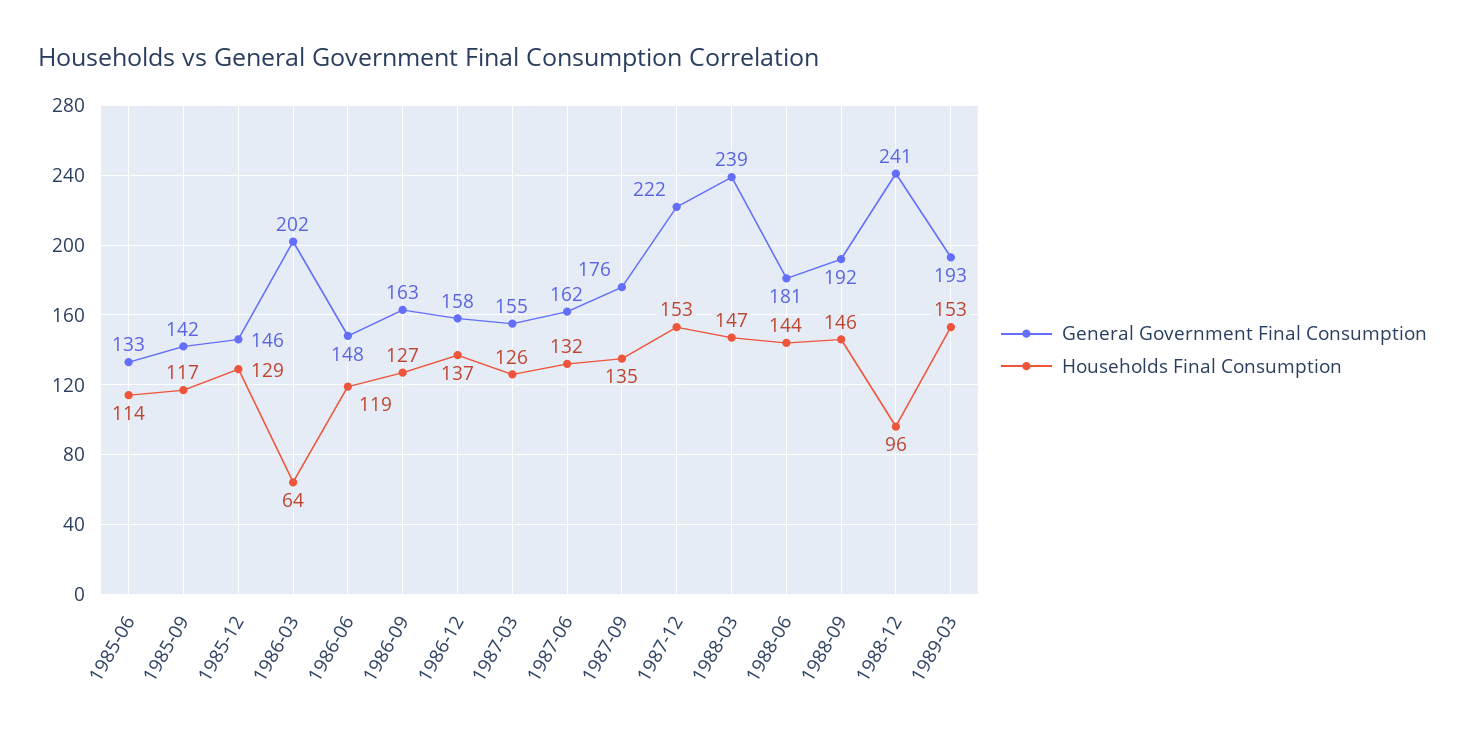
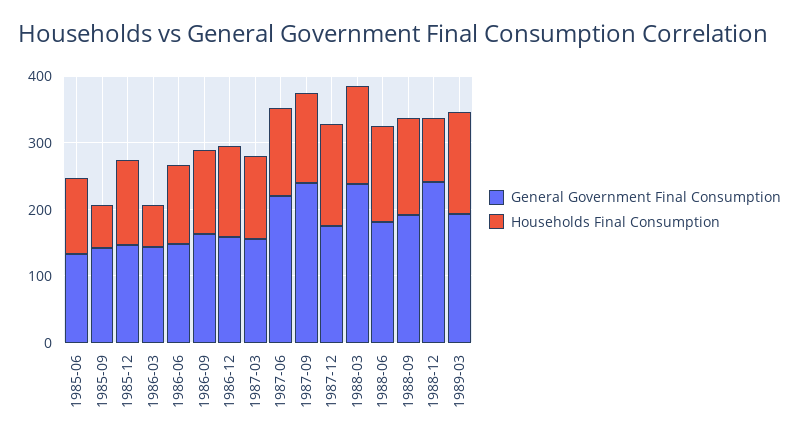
  {
    "General Government Final Consumption": {
      "1985-06": 133,
      "1985-09": 142,
      "1985-12": 146,
-     "1986-03": 202,
+     "1986-03": 140,
      "1986-06": 148,
      "1986-09": 163,
      "1986-12": 158,
      "1987-03": 155,
-     "1987-06": 162,
+     "1987-06": 220,
-     "1987-09": 176,
+     "1987-09": 240,
-     "1987-12": 222,
+     "1987-12": 180,
      "1988-03": 239,
      "1988-06": 181,
      "1988-09": 192,
      "1988-12": 241,
      "1989-03": 193
    },
    "Households Final Consumption": {
      "1985-06": 114,
-     "1985-09": 117,
+     "1985-09": 60,
      "1985-12": 129,
      "1986-03": 64,
      "1986-06": 119,
      "1986-09": 127,
      "1986-12": 137,
      "1987-03": 126,
      "1987-06": 132,
      "1987-09": 135,
      "1987-12": 153,
      "1988-03": 147,
      "1988-06": 144,
      "1988-09": 146,
      "1988-12": 96,
      "1989-03": 153
    }
  }

